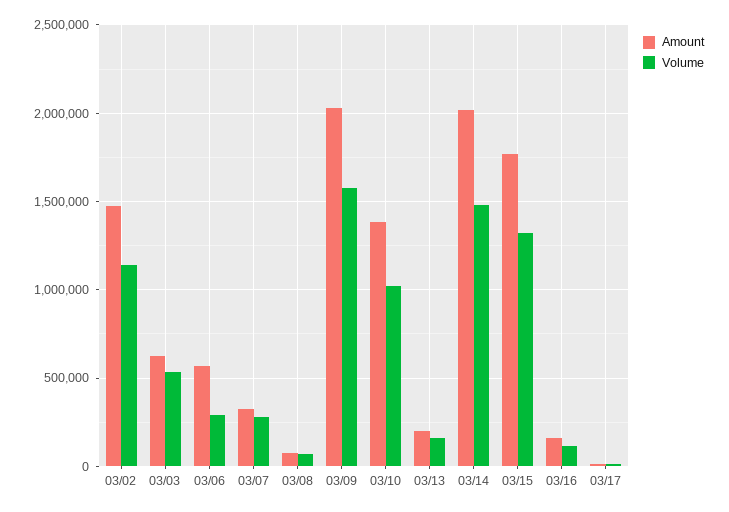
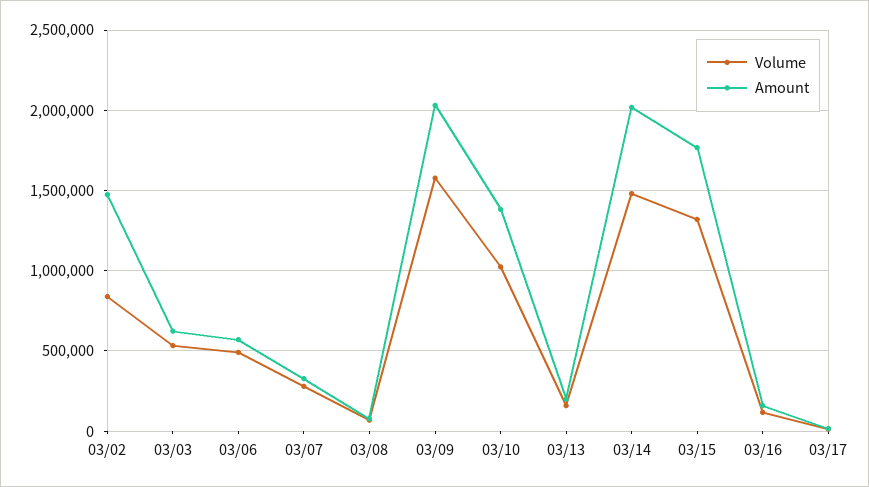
  {
    "Amount": {
      "03/02": 1450000,
      "03/03": 600000,
      "03/06": 550000,
      "03/07": 350000,
      "03/08": 100000,
      "03/09": 2050000,
      "03/10": 1400000,
      "03/13": 200000,
      "03/14": 2000000,
      "03/15": 1750000,
      "03/16": 150000,
      "03/17": 0
    },
    "Volume": {
-     "03/02": 1150000,
+     "03/02": 850000,
      "03/03": 550000,
-     "03/06": 300000,
+     "03/06": 500000,
      "03/07": 300000,
      "03/08": 50000,
      "03/09": 1600000,
      "03/10": 1000000,
      "03/13": 150000,
      "03/14": 1500000,
      "03/15": 1300000,
      "03/16": 100000,
      "03/17": 0
    }
  }

